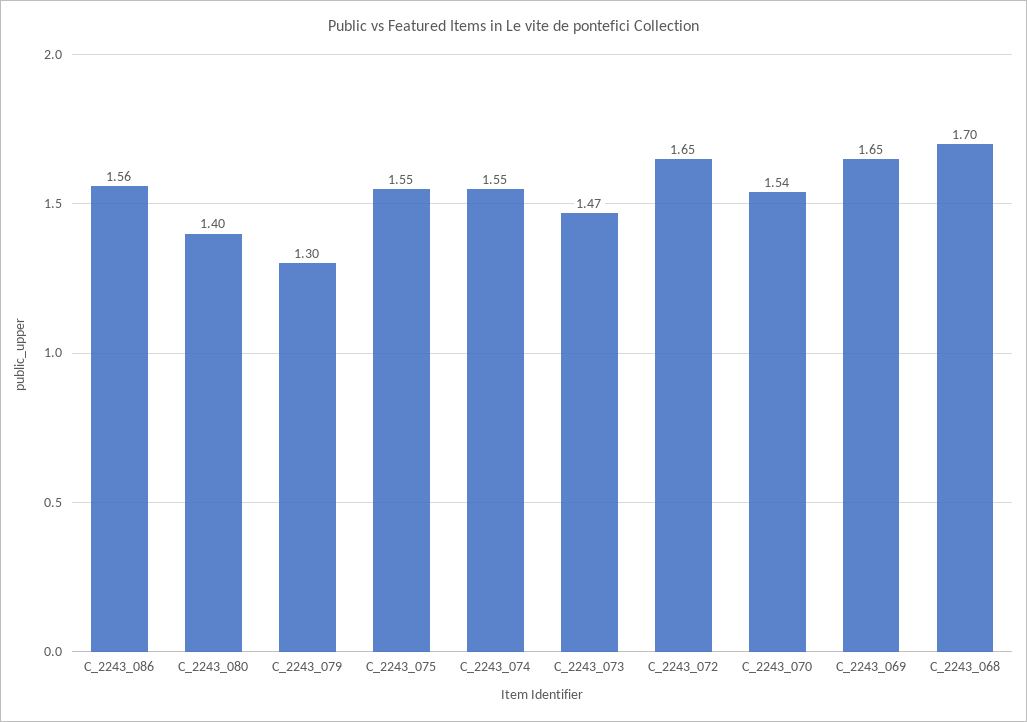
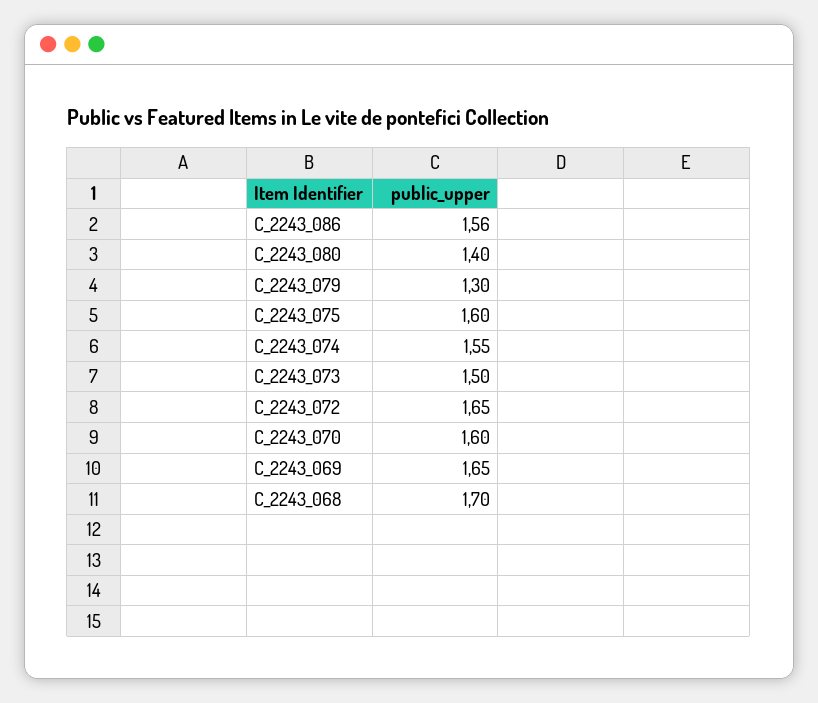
  {
    "C_2243_086": 1.56,
    "C_2243_080": 1.4,
    "C_2243_079": 1.3,
-   "C_2243_075": 1.55,
+   "C_2243_075": 1.6,
    "C_2243_074": 1.55,
-   "C_2243_073": 1.47,
+   "C_2243_073": 1.5,
    "C_2243_072": 1.65,
-   "C_2243_070": 1.54,
+   "C_2243_070": 1.6,
    "C_2243_069": 1.65,
    "C_2243_068": 1.7
  }

